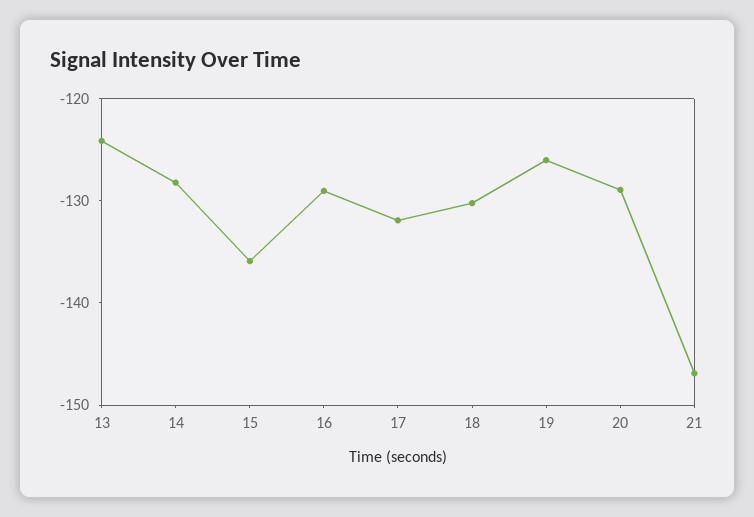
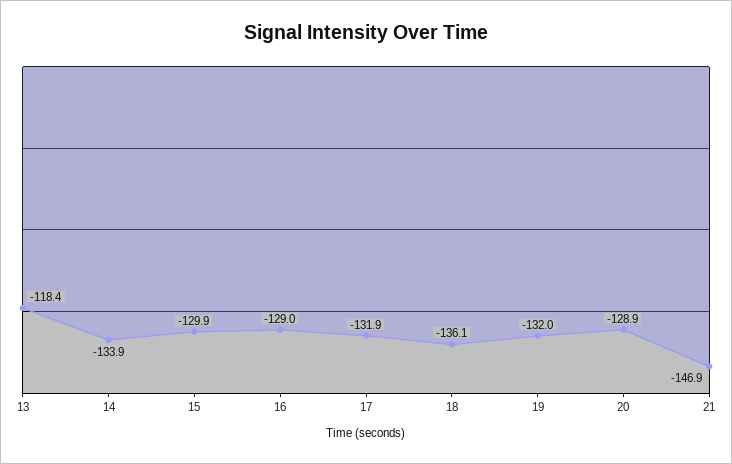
  {
-   "13": -124,
+   "13": -118.4,
-   "14": -128,
+   "14": -133.9,
-   "15": -136,
+   "15": -129.9,
    "16": -129,
    "17": -131.9,
-   "18": -130,
+   "18": -136.1,
-   "19": -126,
+   "19": -132,
    "20": -128.9,
    "21": -146.9
  }

